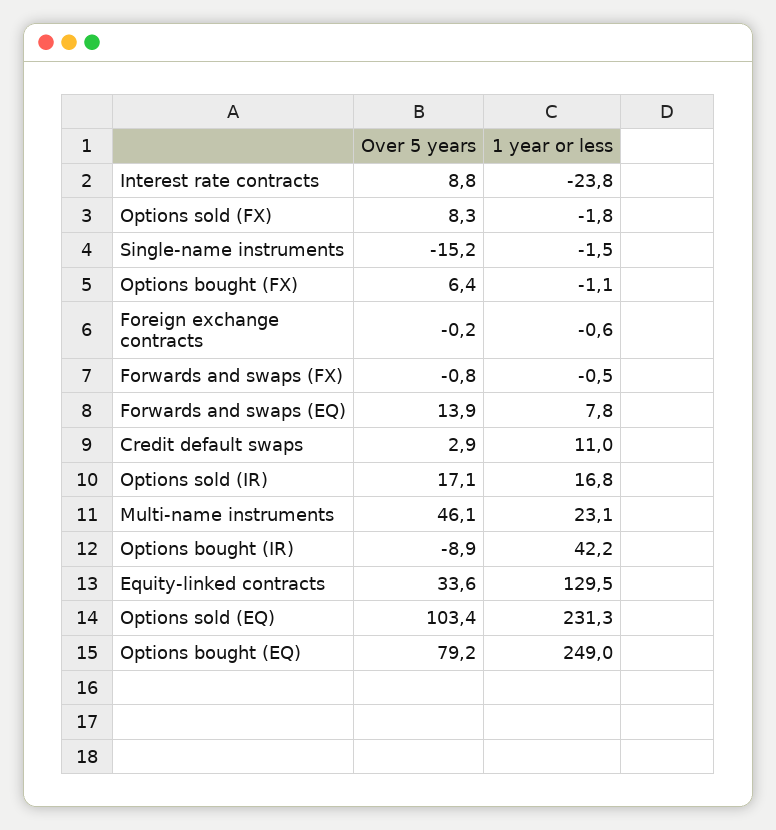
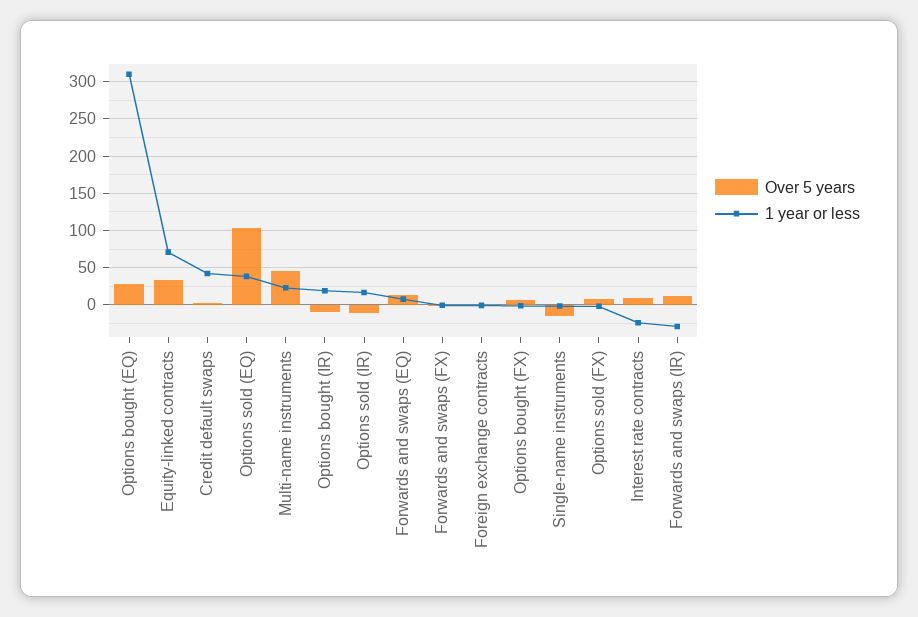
  {
    "Over 5 years": {
      "Interest rate contracts": 8.8,
      "Options sold (FX)": 8.3,
      "Single-name instruments": -15.2,
      "Options bought (FX)": 6.4,
      "Foreign exchange contracts": -0.2,
      "Forwards and swaps (FX)": -0.8,
      "Forwards and swaps (EQ)": 13.9,
      "Credit default swaps": 2.9,
-     "Options sold (IR)": 17.1,
+     "Options sold (IR)": -10,
      "Multi-name instruments": 46.1,
      "Options bought (IR)": -8.9,
      "Equity-linked contracts": 33.6,
      "Options sold (EQ)": 103.4,
-     "Options bought (EQ)": 79.2
+     "Options bought (EQ)": 30,
+     "Forwards and swaps (IR)": 10
    },
    "1 year or less": {
      "Interest rate contracts": -23.8,
      "Options sold (FX)": -1.8,
      "Single-name instruments": -1.5,
      "Options bought (FX)": -1.1,
      "Foreign exchange contracts": -0.6,
      "Forwards and swaps (FX)": -0.5,
      "Forwards and swaps (EQ)": 7.8,
-     "Credit default swaps": 11,
+     "Credit default swaps": 40,
      "Options sold (IR)": 16.8,
      "Multi-name instruments": 23.1,
-     "Options bought (IR)": 42.2,
+     "Options bought (IR)": 20,
-     "Equity-linked contracts": 129.5,
+     "Equity-linked contracts": 70,
-     "Options sold (EQ)": 231.3,
+     "Options sold (EQ)": 40,
-     "Options bought (EQ)": 249
+     "Options bought (EQ)": 310,
+     "Forwards and swaps (IR)": -30
    }
  }

